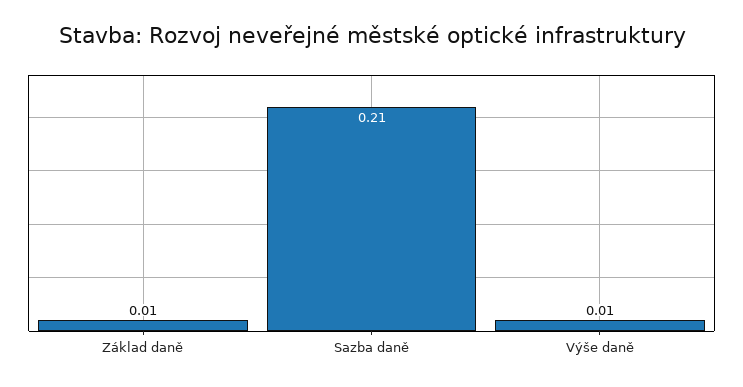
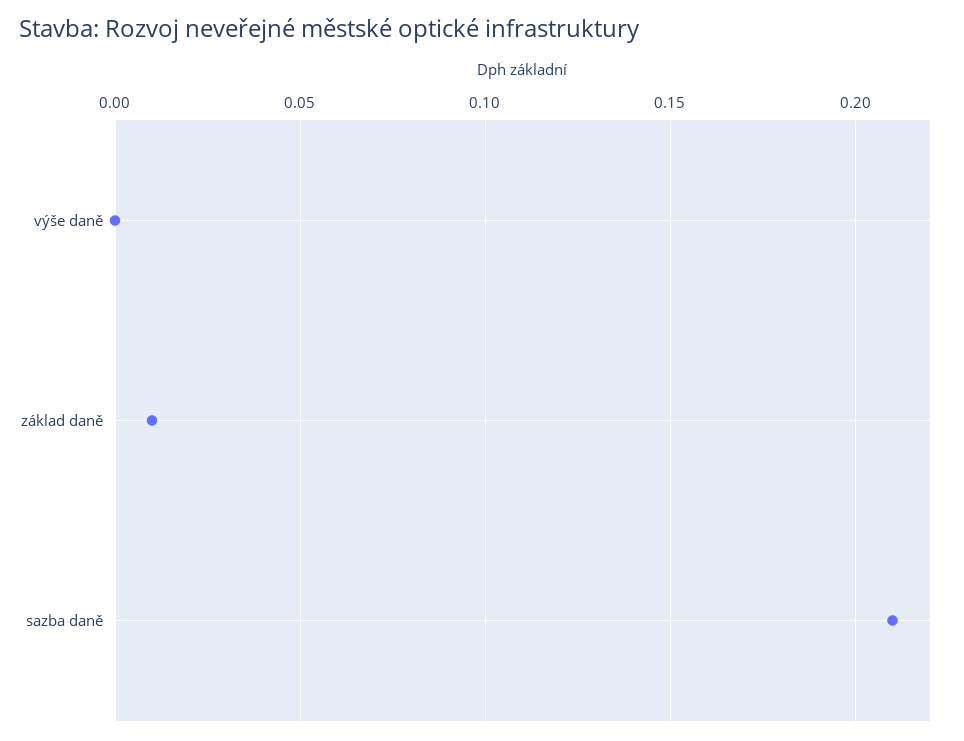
  {
    "Základ daně": 0.01,
    "Sazba daně": 0.21,
-   "Výše daně": 0.01
+   "Výše daně": 0
  }

